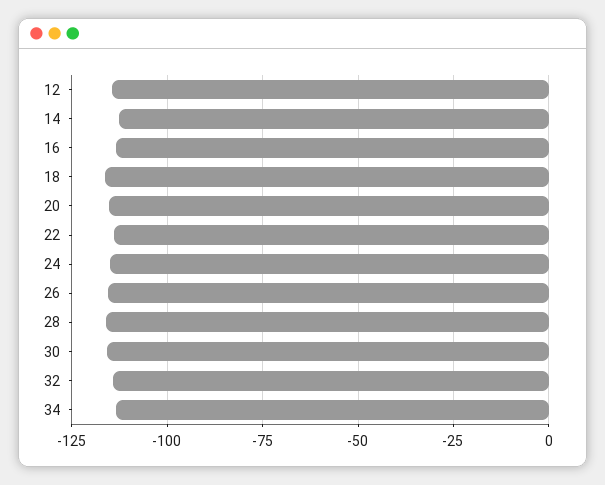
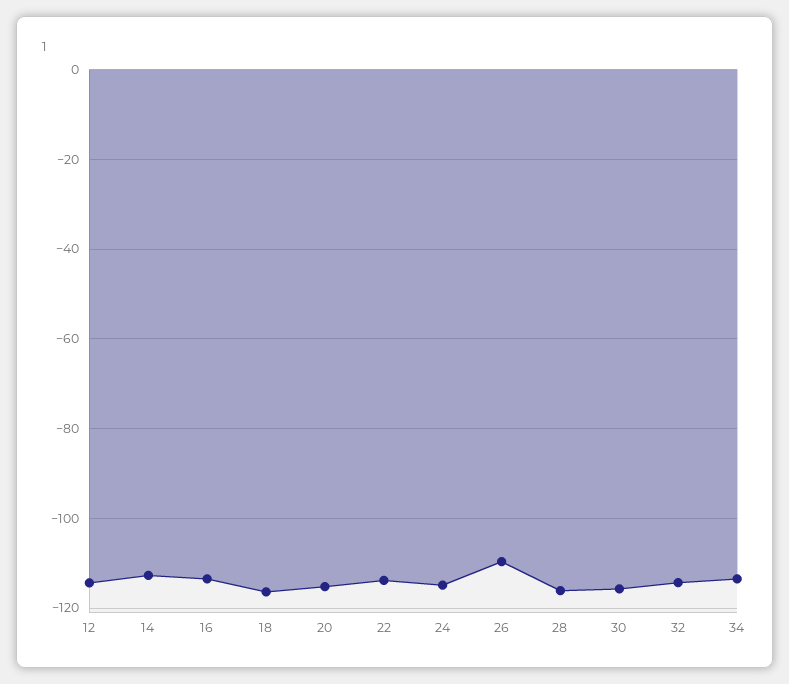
  {
    "12": -114,
    "14": -112,
    "16": -114,
    "18": -116,
    "20": -116,
    "22": -114,
    "24": -114,
-   "26": -115,
+   "26": -110,
    "28": -116,
    "30": -116,
    "32": -114,
    "34": -114
  }

